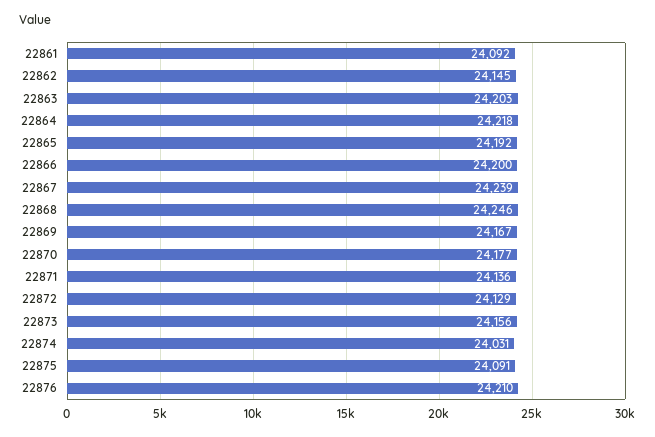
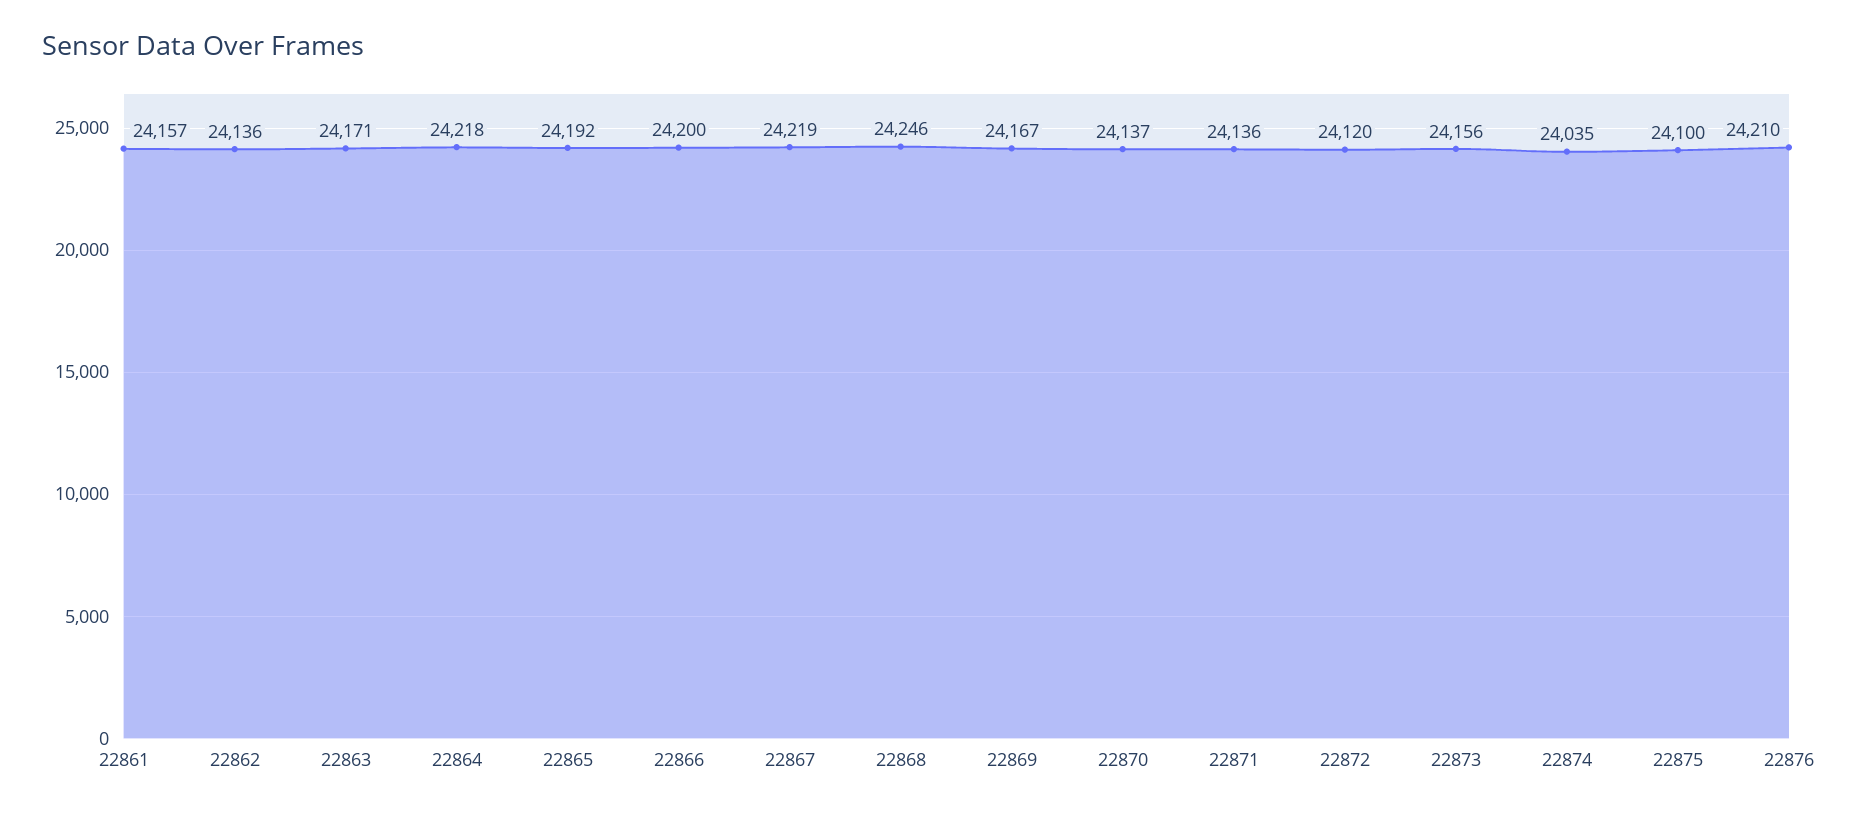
  {
-   "22861": 24092,
+   "22861": 24157,
-   "22862": 24145,
+   "22862": 24136,
-   "22863": 24203,
+   "22863": 24171,
    "22864": 24218,
    "22865": 24192,
    "22866": 24200,
-   "22867": 24239,
+   "22867": 24219,
    "22868": 24246,
    "22869": 24167,
-   "22870": 24177,
+   "22870": 24137,
    "22871": 24136,
-   "22872": 24129,
+   "22872": 24120,
    "22873": 24156,
-   "22874": 24031,
+   "22874": 24035,
-   "22875": 24091,
+   "22875": 24100,
    "22876": 24210
  }

